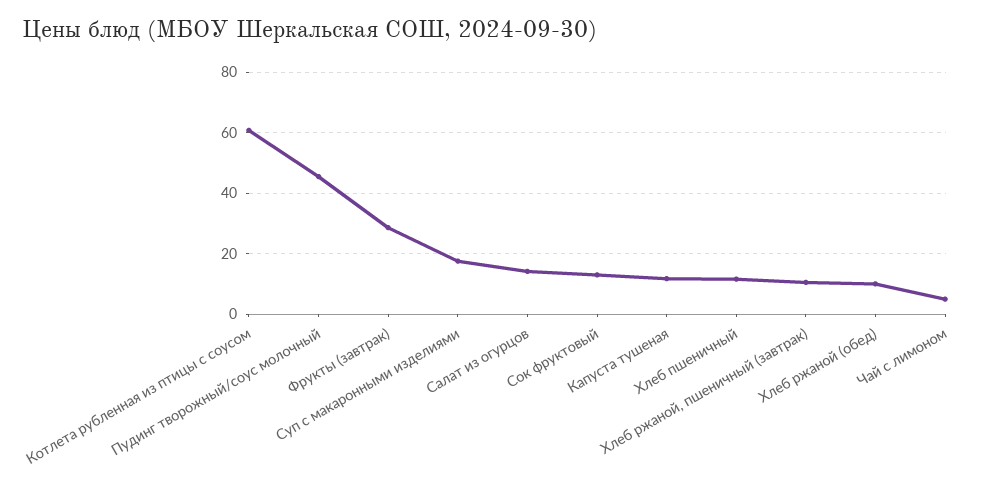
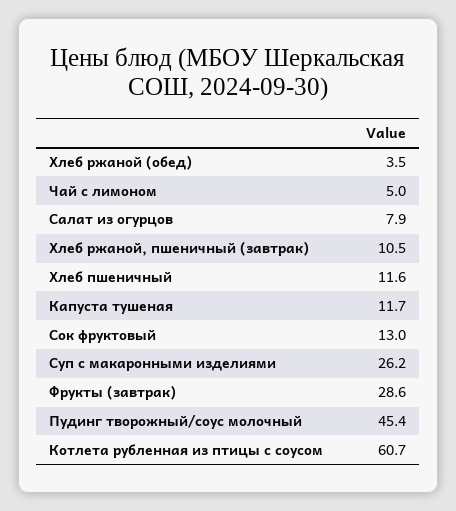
  {
    "Котлета рубленная из птицы с соусом": 60.7,
    "Пудинг творожный/соус молочный": 45.4,
    "Фрукты (завтрак)": 28.6,
-   "Суп с макаронными изделиями": 18,
+   "Суп с макаронными изделиями": 26.2,
-   "Салат из огурцов": 14,
+   "Салат из огурцов": 7.9,
    "Сок фруктовый": 13,
    "Капуста тушеная": 11.7,
    "Хлеб пшеничный": 11.6,
    "Хлеб ржаной, пшеничный (завтрак)": 10.5,
-   "Хлеб ржаной (обед)": 10,
+   "Хлеб ржаной (обед)": 3.5,
    "Чай с лимоном": 5
  }

